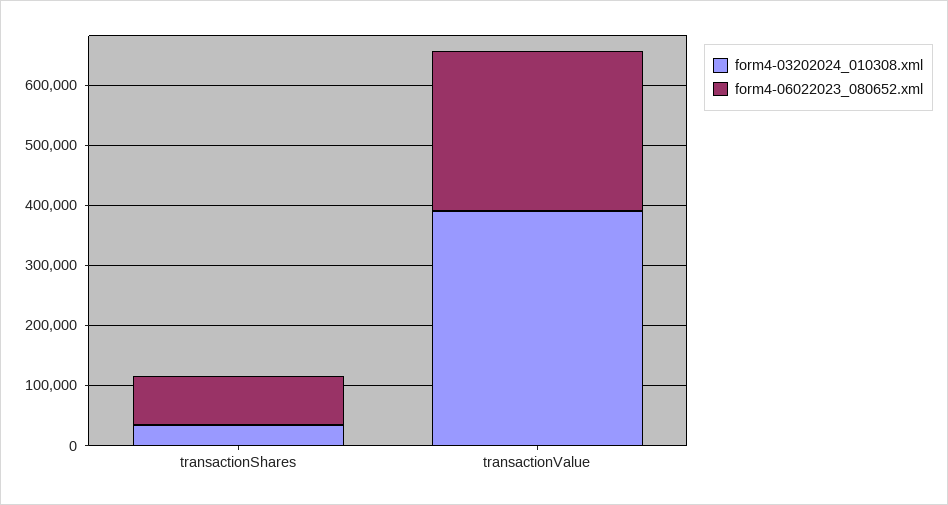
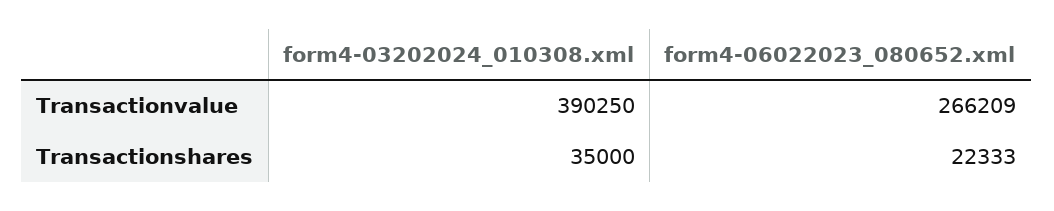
  {
    "form4-03202024_010308.xml": {
      "transactionShares": 35000,
      "transactionValue": 390250
    },
    "form4-06022023_080652.xml": {
-     "transactionShares": 80000,
+     "transactionShares": 22333,
      "transactionValue": 266209
    }
  }

